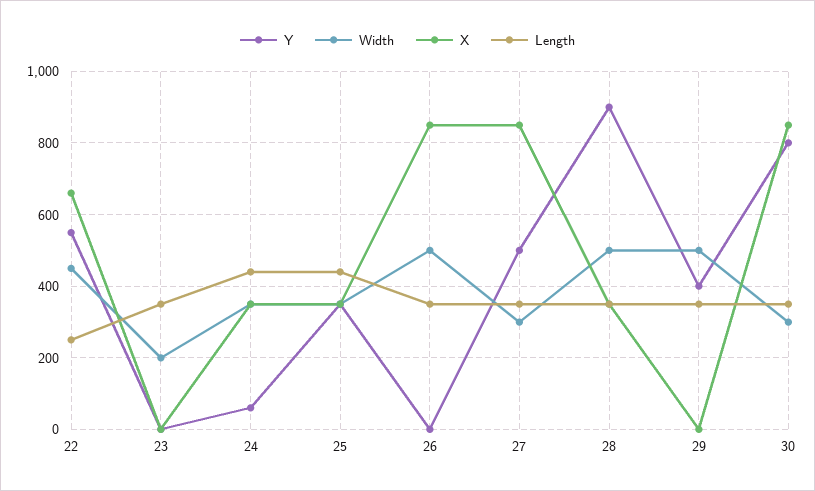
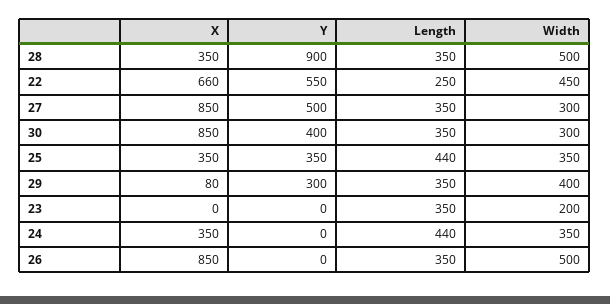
  {
    "Y": {
      "22": 550,
      "23": 0,
-     "24": 60,
+     "24": 0,
      "25": 350,
      "26": 0,
      "27": 500,
      "28": 900,
-     "29": 400,
+     "29": 300,
-     "30": 800
+     "30": 400
    },
    "Width": {
      "22": 450,
      "23": 200,
      "24": 350,
      "25": 350,
      "26": 500,
      "27": 300,
      "28": 500,
-     "29": 500,
+     "29": 400,
      "30": 300
    },
    "X": {
      "22": 660,
      "23": 0,
      "24": 350,
      "25": 350,
      "26": 850,
      "27": 850,
      "28": 350,
-     "29": 0,
+     "29": 80,
      "30": 850
    },
    "Length": {
      "22": 250,
      "23": 350,
      "24": 440,
      "25": 440,
      "26": 350,
      "27": 350,
      "28": 350,
      "29": 350,
      "30": 350
    }
  }

